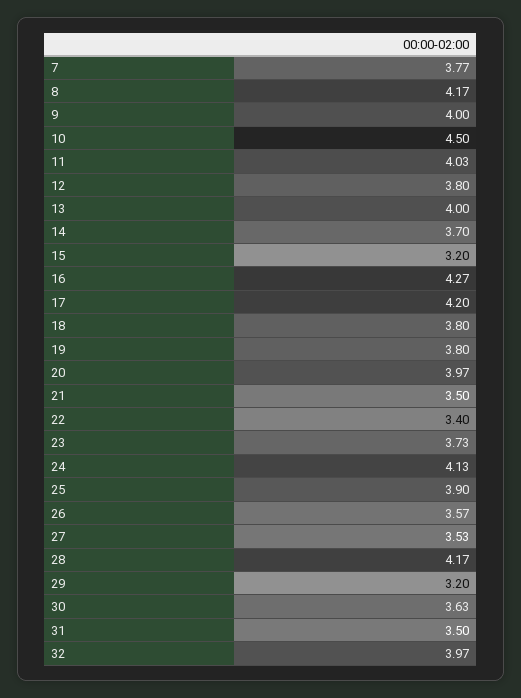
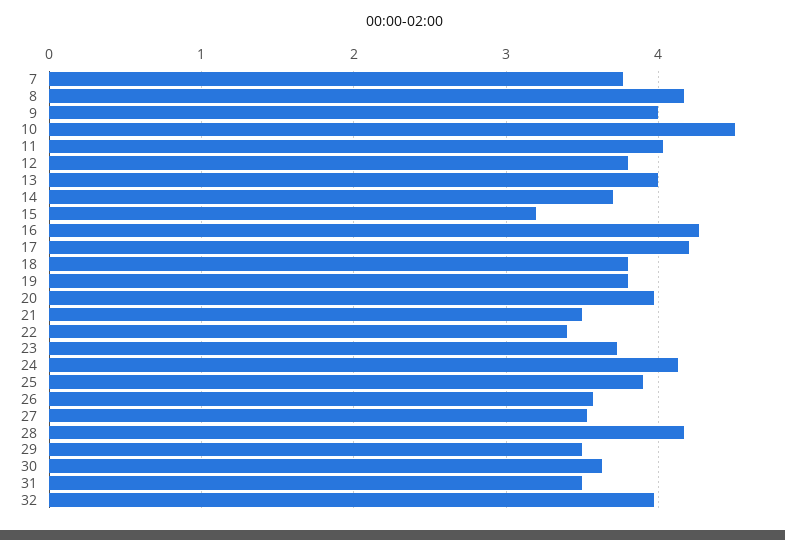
  {
    "7": 3.77,
    "8": 4.17,
    "9": 4,
    "10": 4.5,
    "11": 4.03,
    "12": 3.8,
    "13": 4,
    "14": 3.7,
    "15": 3.2,
    "16": 4.27,
    "17": 4.2,
    "18": 3.8,
    "19": 3.8,
    "20": 3.97,
    "21": 3.5,
    "22": 3.4,
    "23": 3.73,
    "24": 4.13,
    "25": 3.9,
    "26": 3.57,
    "27": 3.53,
    "28": 4.17,
-   "29": 3.2,
+   "29": 3.5,
    "30": 3.63,
    "31": 3.5,
    "32": 3.97
  }

